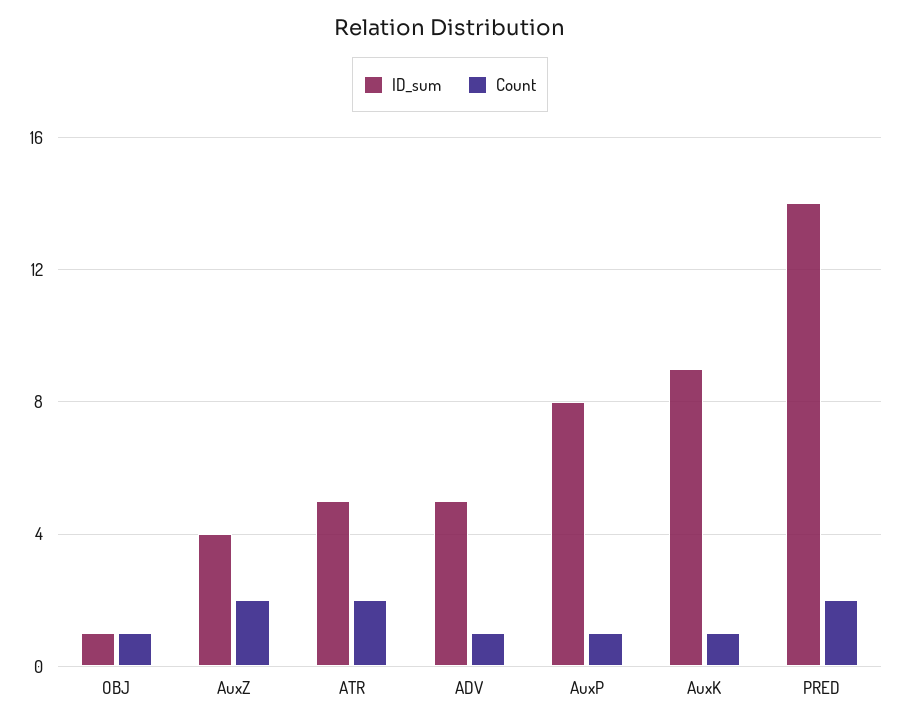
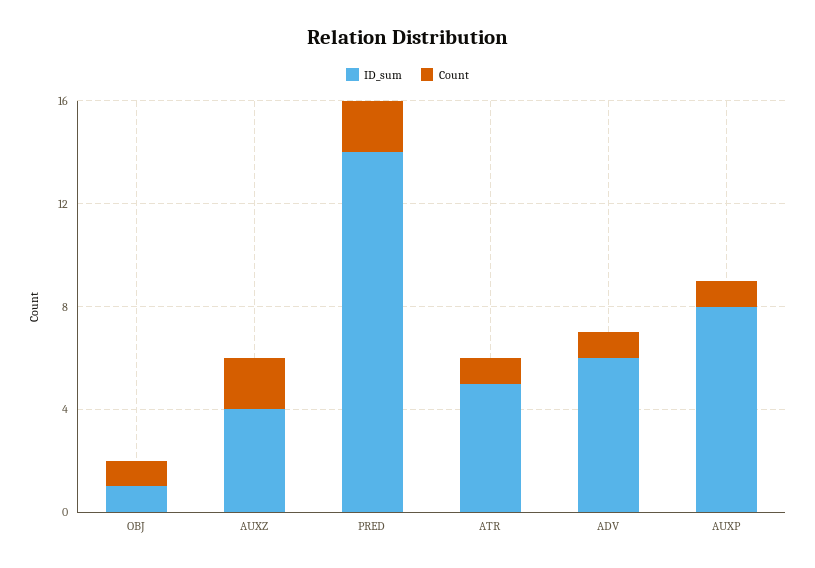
  {
    "ID_sum": {
      "OBJ": 1,
      "AuxZ": 4,
      "ATR": 5,
-     "ADV": 5,
+     "ADV": 6,
      "AuxP": 8,
-     "AuxK": 9,
      "PRED": 14
    },
    "Count": {
      "OBJ": 1,
      "AuxZ": 2,
-     "ATR": 2,
+     "ATR": 1,
      "ADV": 1,
      "AuxP": 1,
-     "AuxK": 1,
      "PRED": 2
    }
  }

